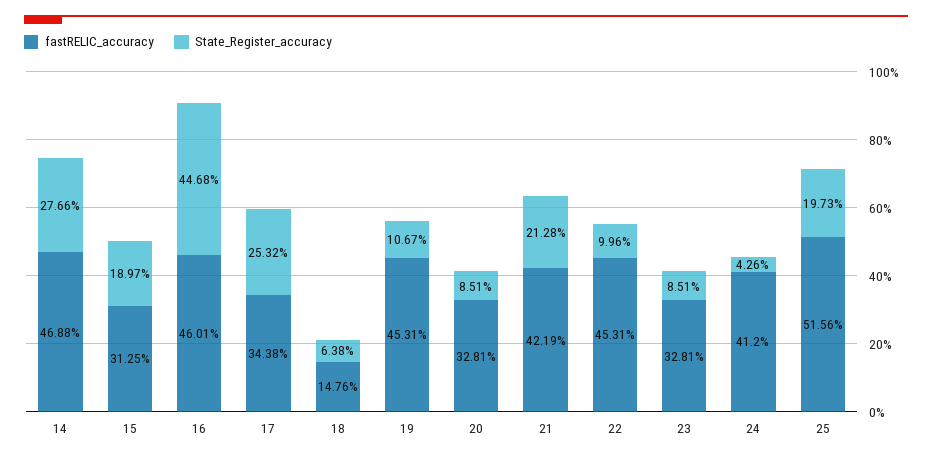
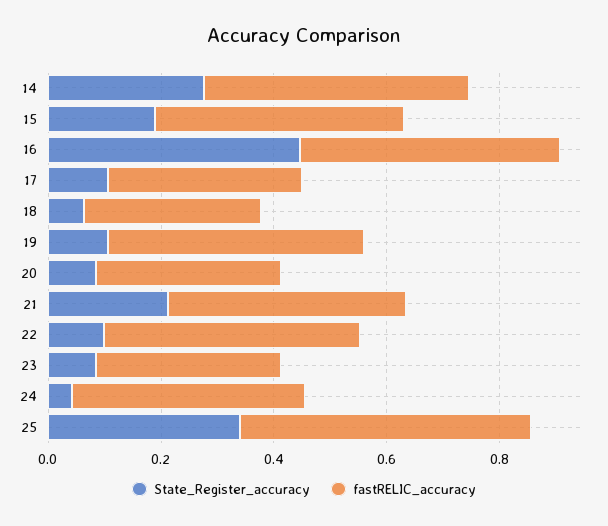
  {
    "fastRELIC_accuracy": {
      "14": 0.4688,
-     "15": 0.3125,
+     "15": 0.45,
      "16": 0.4601,
      "17": 0.3438,
-     "18": 0.1476,
+     "18": 0.3,
      "19": 0.4531,
      "20": 0.3281,
      "21": 0.4219,
      "22": 0.4531,
      "23": 0.3281,
      "24": 0.412,
      "25": 0.5156
    },
    "State_Register_accuracy": {
      "14": 0.2766,
      "15": 0.1897,
      "16": 0.4468,
-     "17": 0.2532,
+     "17": 0.1,
      "18": 0.0638,
      "19": 0.1067,
      "20": 0.0851,
      "21": 0.2128,
      "22": 0.0996,
      "23": 0.0851,
      "24": 0.0426,
-     "25": 0.1973
+     "25": 0.35
    }
  }

